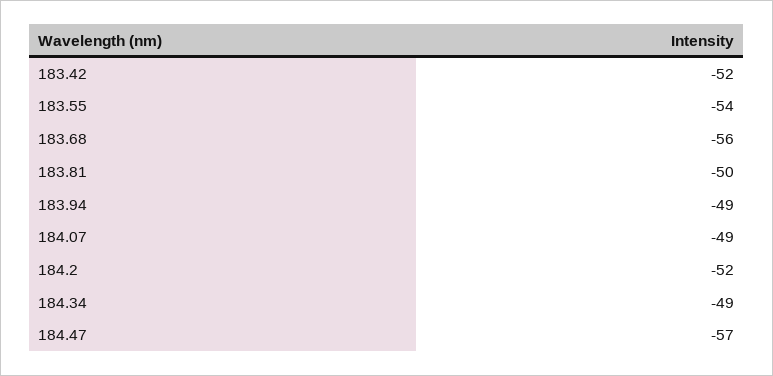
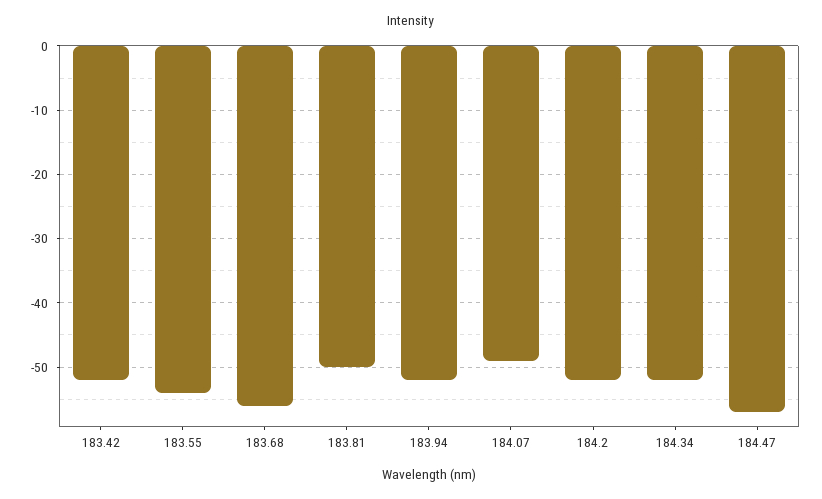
  {
    "183.42": -52,
    "183.55": -54,
    "183.68": -56,
    "183.81": -50,
-   "183.94": -49,
+   "183.94": -52,
    "184.07": -49,
    "184.2": -52,
-   "184.34": -49,
+   "184.34": -52,
    "184.47": -57
  }

